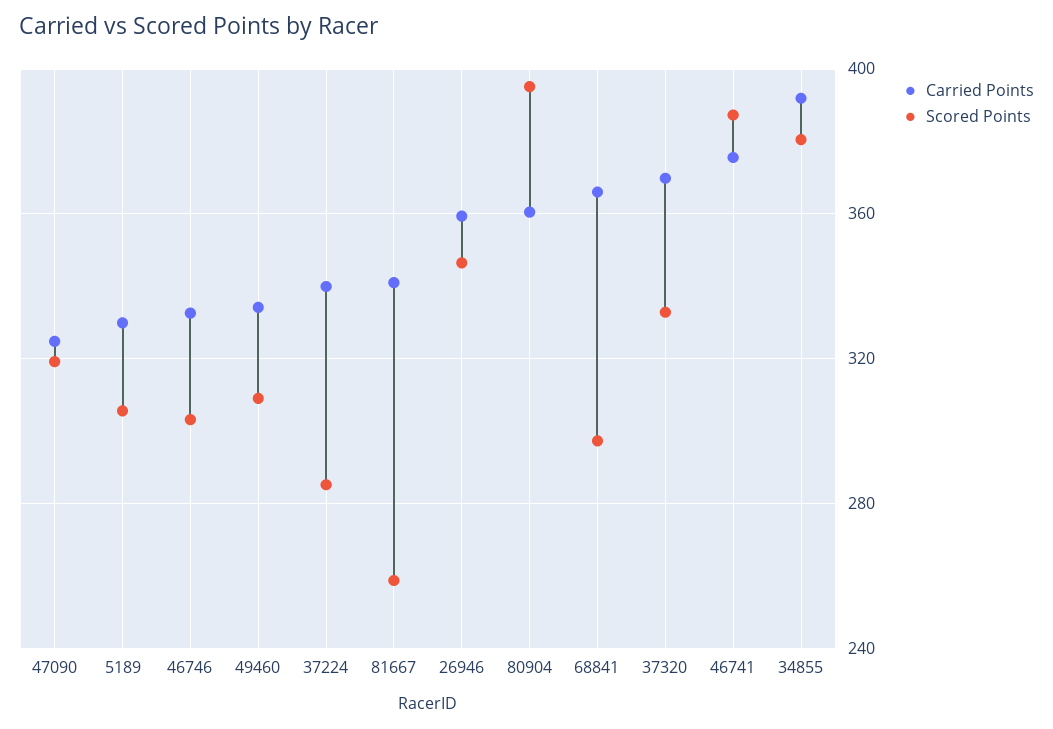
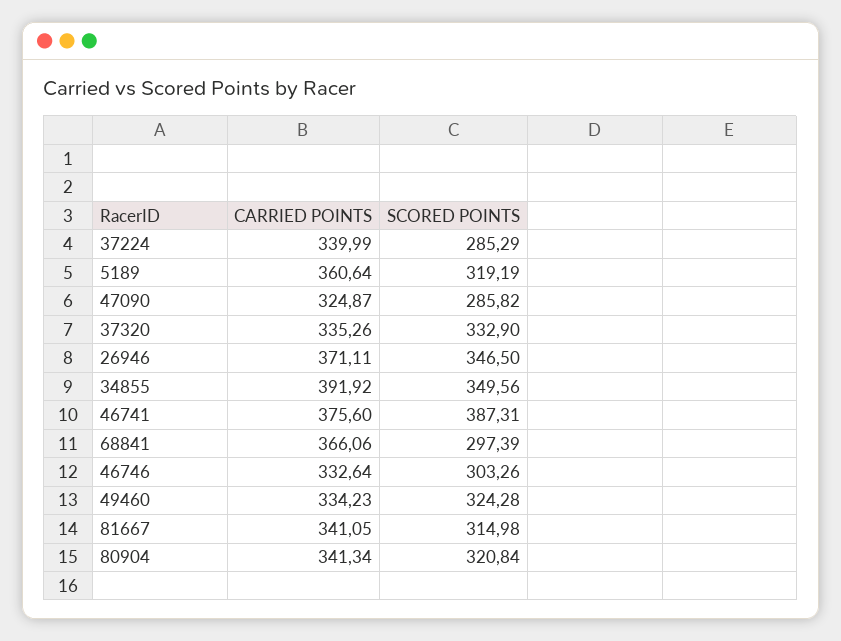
  {
    "Carried Points": {
      "47090": 324.87,
-     "5189": 330,
+     "5189": 360.64,
      "46746": 332.64,
      "49460": 334.23,
      "37224": 339.99,
      "81667": 341.05,
-     "26946": 360,
+     "26946": 371.11,
-     "80904": 360,
+     "80904": 341.34,
      "68841": 366.06,
-     "37320": 370,
+     "37320": 335.26,
      "46741": 375.6,
      "34855": 391.92
    },
    "Scored Points": {
-     "47090": 320,
+     "47090": 285.82,
-     "5189": 305,
+     "5189": 319.19,
      "46746": 303.26,
-     "49460": 310,
+     "49460": 324.28,
      "37224": 285.29,
-     "81667": 260,
+     "81667": 314.98,
      "26946": 346.5,
-     "80904": 395,
+     "80904": 320.84,
      "68841": 297.39,
      "37320": 332.9,
      "46741": 387.31,
-     "34855": 380
+     "34855": 349.56
    }
  }

